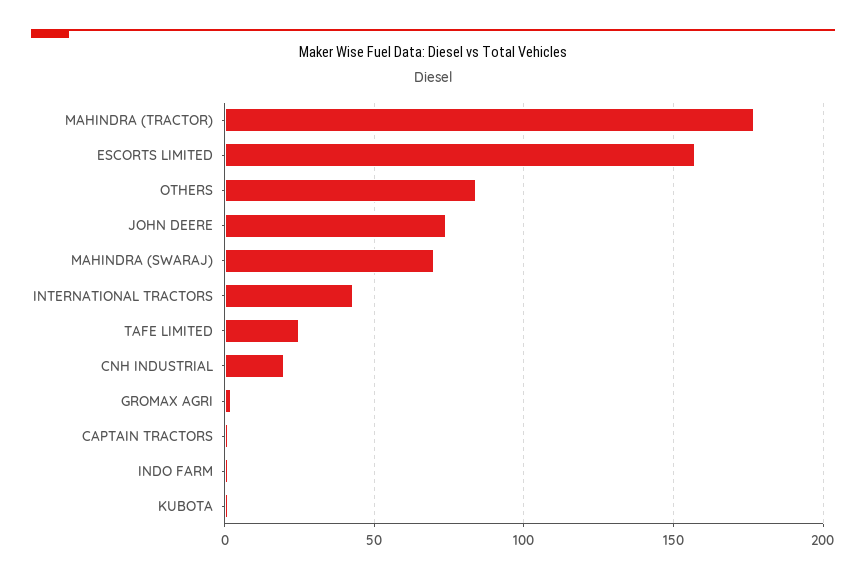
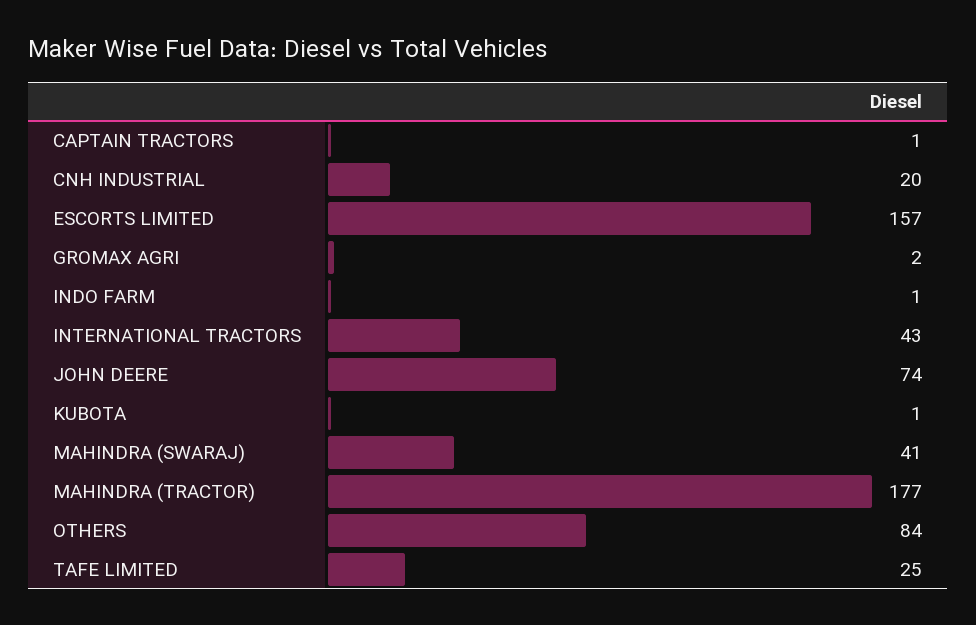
  {
    "MAHINDRA (TRACTOR)": 177,
    "ESCORTS LIMITED": 157,
    "OTHERS": 84,
    "JOHN DEERE": 74,
-   "MAHINDRA (SWARAJ)": 70,
+   "MAHINDRA (SWARAJ)": 41,
    "INTERNATIONAL TRACTORS": 43,
    "TAFE LIMITED": 25,
    "CNH INDUSTRIAL": 20,
    "GROMAX AGRI": 2,
    "CAPTAIN TRACTORS": 1,
    "INDO FARM": 1,
    "KUBOTA": 1
  }

